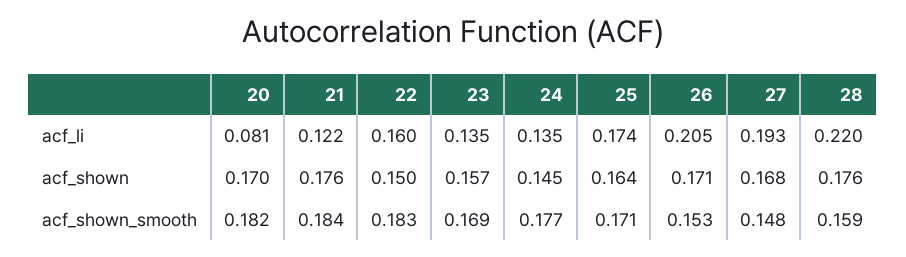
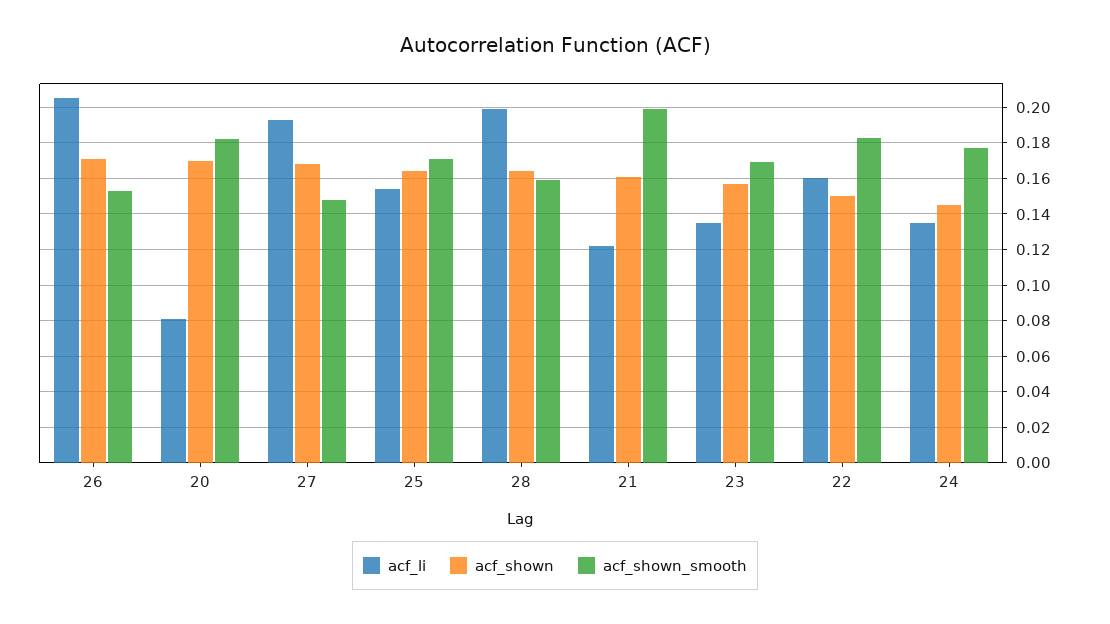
  {
    "acf_li": {
      "20": 0.081,
      "21": 0.122,
      "22": 0.16,
      "23": 0.135,
      "24": 0.135,
-     "25": 0.174,
+     "25": 0.155,
      "26": 0.205,
      "27": 0.193,
-     "28": 0.22
+     "28": 0.2
    },
    "acf_shown": {
      "20": 0.17,
-     "21": 0.176,
+     "21": 0.16,
      "22": 0.15,
      "23": 0.157,
      "24": 0.145,
      "25": 0.164,
      "26": 0.171,
      "27": 0.168,
-     "28": 0.176
+     "28": 0.165
    },
    "acf_shown_smooth": {
      "20": 0.182,
-     "21": 0.184,
+     "21": 0.2,
      "22": 0.183,
      "23": 0.169,
      "24": 0.177,
      "25": 0.171,
      "26": 0.153,
      "27": 0.148,
      "28": 0.159
    }
  }

